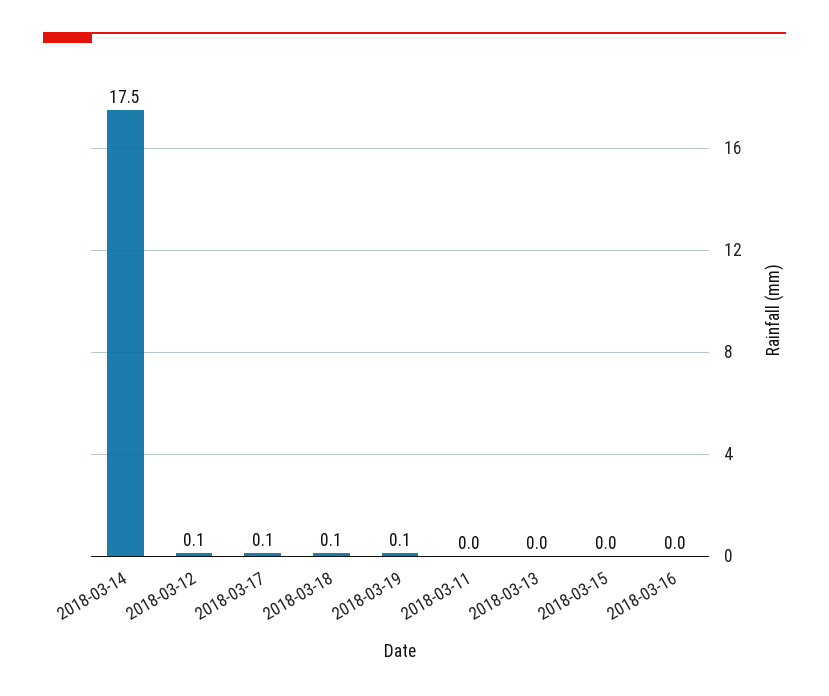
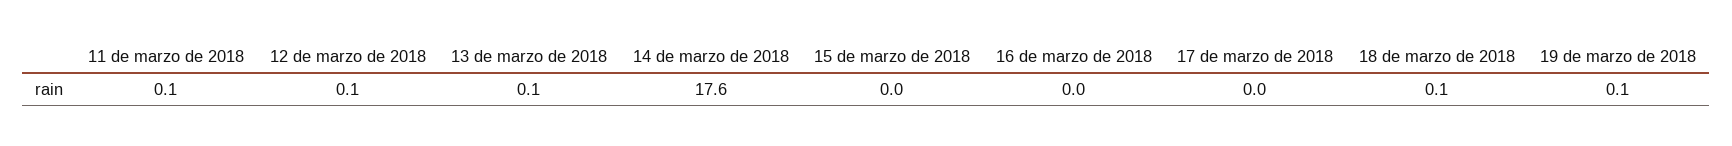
  {
-   "2018-03-14": 17.5,
+   "2018-03-14": 17.6,
    "2018-03-12": 0.1,
-   "2018-03-17": 0.1,
+   "2018-03-17": 0,
    "2018-03-18": 0.1,
    "2018-03-19": 0.1,
-   "2018-03-11": 0,
+   "2018-03-11": 0.1,
-   "2018-03-13": 0,
+   "2018-03-13": 0.1,
    "2018-03-15": 0,
    "2018-03-16": 0
  }

